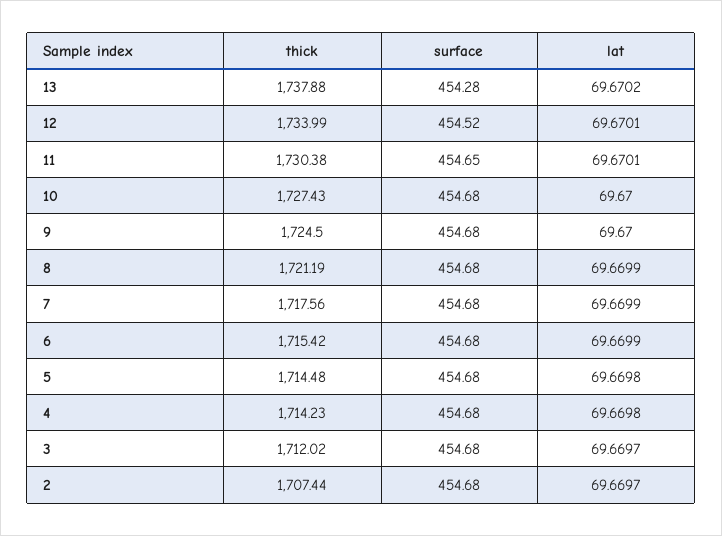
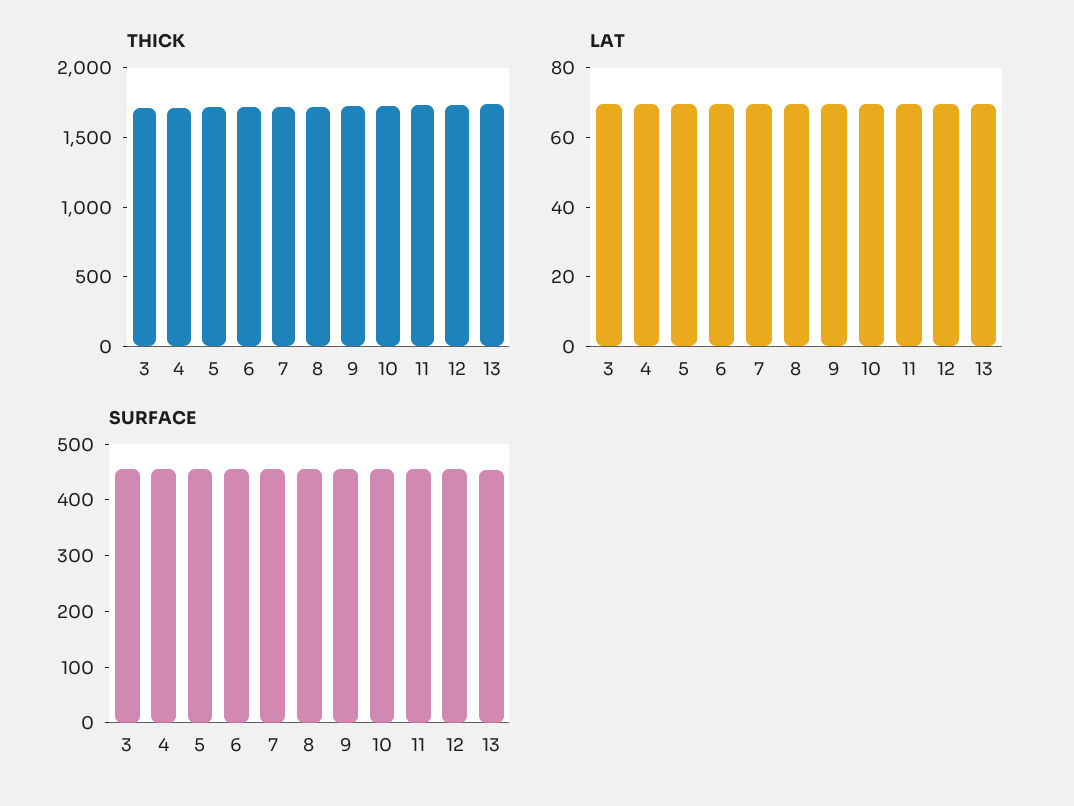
  {
    "thick": {
      "13": 1737.88,
      "12": 1733.99,
      "11": 1730.38,
      "10": 1727.43,
      "9": 1724.5,
      "8": 1721.19,
      "7": 1717.56,
      "6": 1715.42,
      "5": 1714.48,
      "4": 1714.23,
-     "3": 1712.02,
+     "3": 1712.02
-     "2": 1707.44
    },
    "surface": {
      "13": 454.28,
      "12": 454.52,
      "11": 454.65,
      "10": 454.68,
      "9": 454.68,
      "8": 454.68,
      "7": 454.68,
      "6": 454.68,
      "5": 454.68,
      "4": 454.68,
-     "3": 454.68,
+     "3": 454.68
-     "2": 454.68
    },
    "lat": {
      "13": 69.6702,
      "12": 69.6701,
      "11": 69.6701,
      "10": 69.67,
      "9": 69.67,
      "8": 69.6699,
      "7": 69.6699,
      "6": 69.6699,
      "5": 69.6698,
      "4": 69.6698,
-     "3": 69.6697,
+     "3": 69.6697
-     "2": 69.6697
    }
  }

